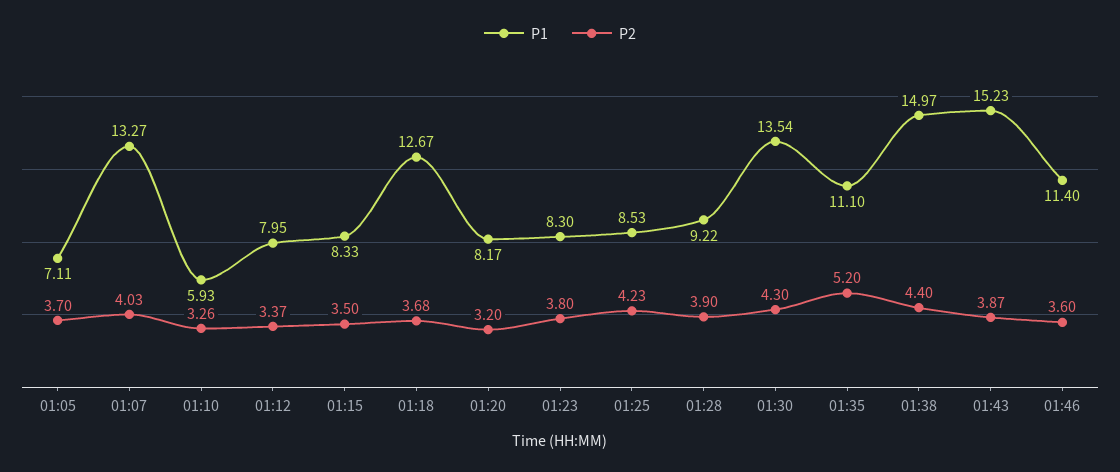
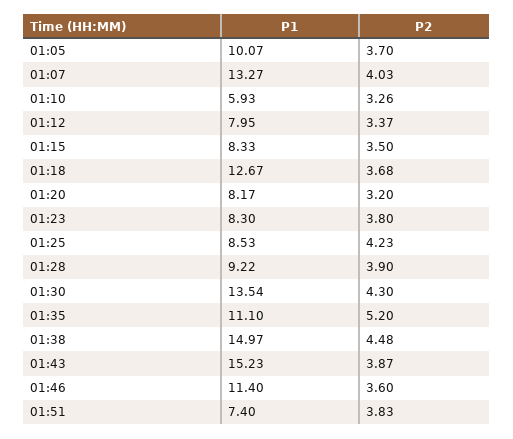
  {
    "P1": {
-     "01:05": 7.11,
+     "01:05": 10.07,
      "01:07": 13.27,
      "01:10": 5.93,
      "01:12": 7.95,
      "01:15": 8.33,
      "01:18": 12.67,
      "01:20": 8.17,
      "01:23": 8.3,
      "01:25": 8.53,
      "01:28": 9.22,
      "01:30": 13.54,
      "01:35": 11.1,
      "01:38": 14.97,
      "01:43": 15.23,
-     "01:46": 11.4
+     "01:46": 11.4,
+     "01:51": 7.4
    },
    "P2": {
      "01:05": 3.7,
      "01:07": 4.03,
      "01:10": 3.26,
      "01:12": 3.37,
      "01:15": 3.5,
      "01:18": 3.68,
      "01:20": 3.2,
      "01:23": 3.8,
      "01:25": 4.23,
      "01:28": 3.9,
      "01:30": 4.3,
      "01:35": 5.2,
-     "01:38": 4.4,
+     "01:38": 4.48,
      "01:43": 3.87,
-     "01:46": 3.6
+     "01:46": 3.6,
+     "01:51": 3.83
    }
  }

